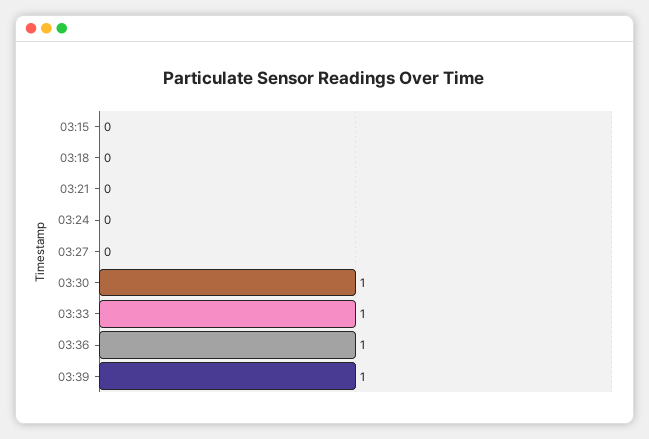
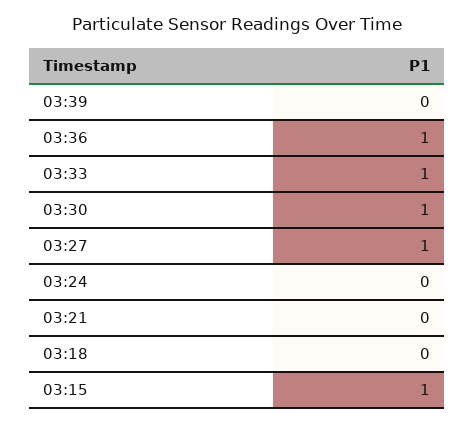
  {
-   "03:15": 0,
+   "03:15": 1,
    "03:18": 0,
    "03:21": 0,
    "03:24": 0,
-   "03:27": 0,
+   "03:27": 1,
    "03:30": 1,
    "03:33": 1,
    "03:36": 1,
-   "03:39": 1
+   "03:39": 0
  }

